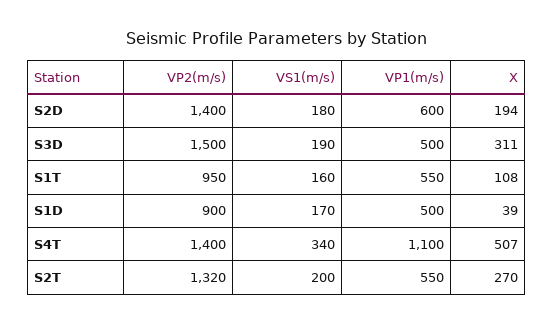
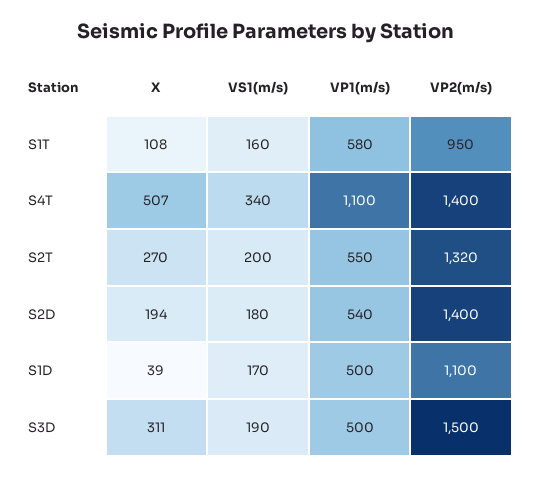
  {
    "VP2(m/s)": {
      "S2D": 1400,
      "S3D": 1500,
      "S1T": 950,
-     "S1D": 900,
+     "S1D": 1100,
      "S4T": 1400,
      "S2T": 1320
    },
    "VS1(m/s)": {
      "S2D": 180,
      "S3D": 190,
      "S1T": 160,
      "S1D": 170,
      "S4T": 340,
      "S2T": 200
    },
    "VP1(m/s)": {
-     "S2D": 600,
+     "S2D": 540,
      "S3D": 500,
-     "S1T": 550,
+     "S1T": 580,
      "S1D": 500,
      "S4T": 1100,
      "S2T": 550
    },
    "X": {
      "S2D": 194,
      "S3D": 311,
      "S1T": 108,
      "S1D": 39,
      "S4T": 507,
      "S2T": 270
    }
  }

